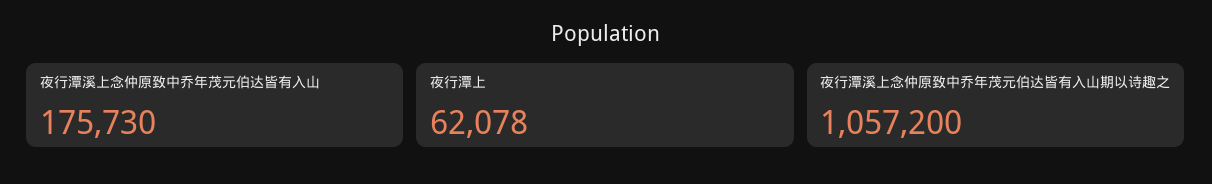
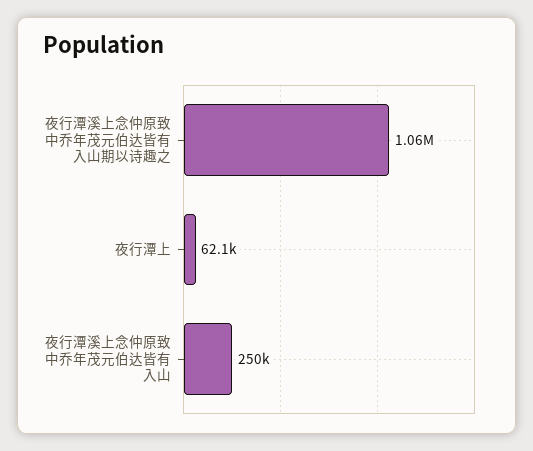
  {
-   "夜行潭溪上念仲原致中乔年茂元伯达皆有入山": 175730,
+   "夜行潭溪上念仲原致中乔年茂元伯达皆有入山": 250000,
    "夜行潭上": 62078,
    "夜行潭溪上念仲原致中乔年茂元伯达皆有入山期以诗趣之": 1057200
  }

